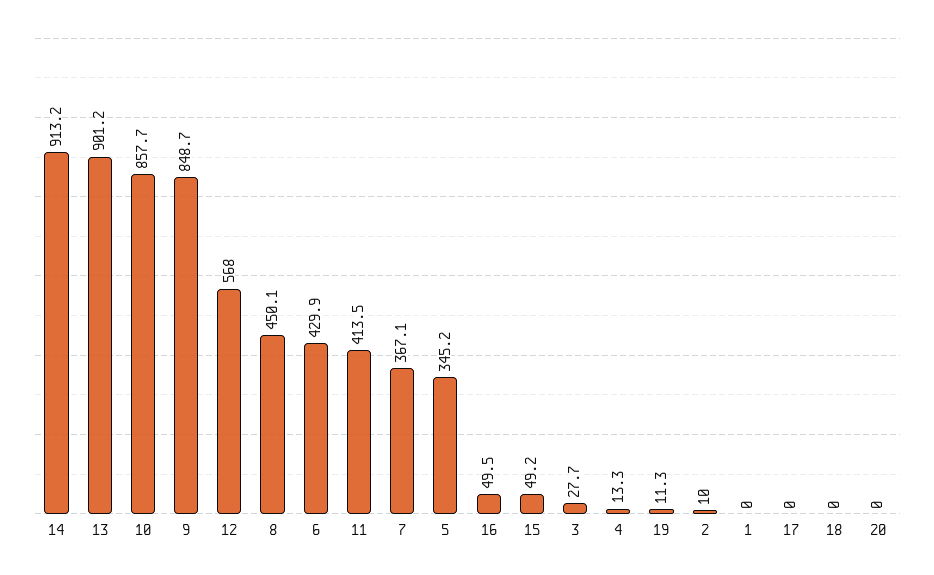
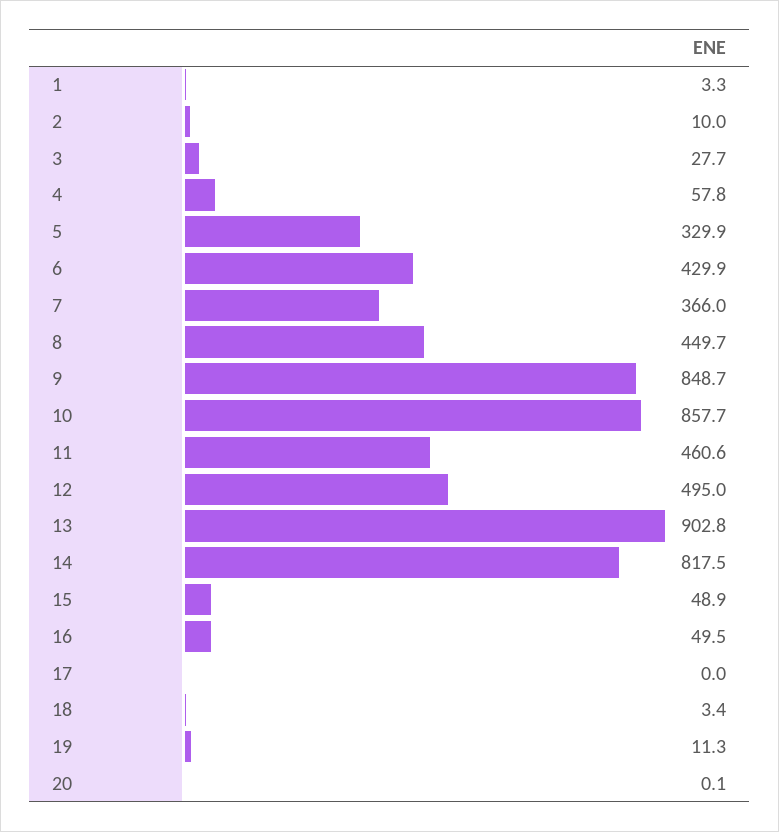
  {
-   "14": 913.2,
+   "14": 817.5,
-   "13": 901.2,
+   "13": 902.8,
    "10": 857.7,
    "9": 848.7,
-   "12": 568,
+   "12": 495,
-   "8": 450.1,
+   "8": 449.7,
    "6": 429.9,
-   "11": 413.5,
+   "11": 460.6,
-   "7": 367.1,
+   "7": 366,
-   "5": 345.2,
+   "5": 329.9,
    "16": 49.5,
-   "15": 49.2,
+   "15": 48.9,
    "3": 27.7,
-   "4": 13.3,
+   "4": 57.8,
    "19": 11.3,
    "2": 10,
-   "1": 0,
+   "1": 3.3,
    "17": 0,
-   "18": 0,
+   "18": 3.4,
-   "20": 0
+   "20": 0.1
  }

